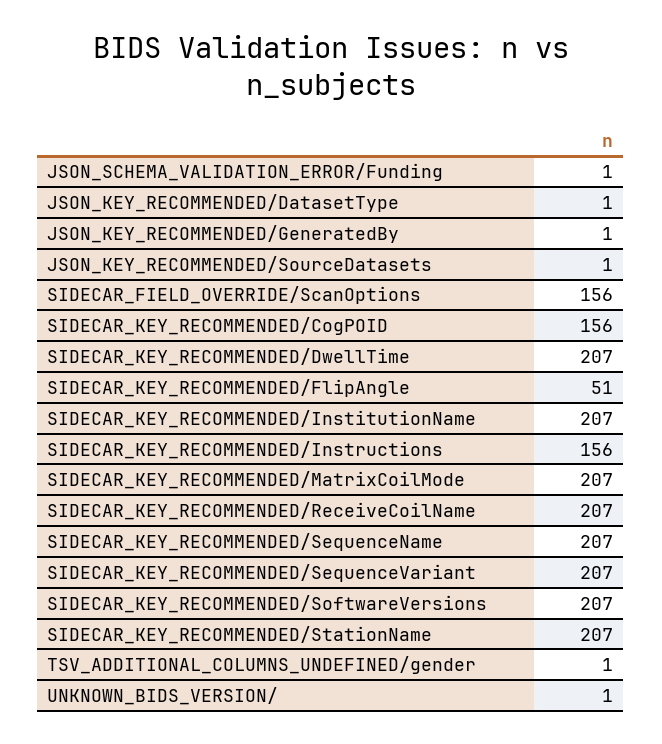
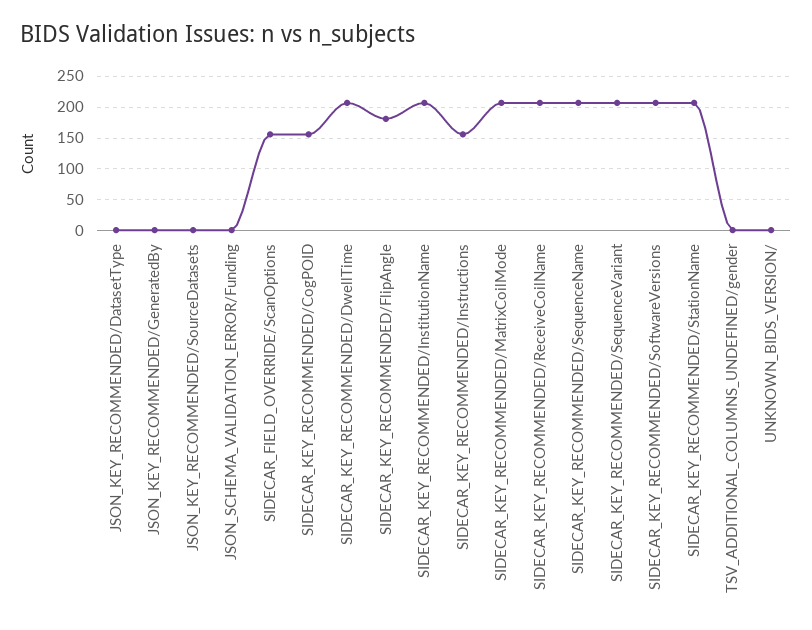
  {
    "JSON_SCHEMA_VALIDATION_ERROR/Funding": 1,
    "JSON_KEY_RECOMMENDED/DatasetType": 1,
    "JSON_KEY_RECOMMENDED/GeneratedBy": 1,
    "JSON_KEY_RECOMMENDED/SourceDatasets": 1,
    "SIDECAR_FIELD_OVERRIDE/ScanOptions": 156,
    "SIDECAR_KEY_RECOMMENDED/CogPOID": 156,
    "SIDECAR_KEY_RECOMMENDED/DwellTime": 207,
-   "SIDECAR_KEY_RECOMMENDED/FlipAngle": 51,
+   "SIDECAR_KEY_RECOMMENDED/FlipAngle": 180,
    "SIDECAR_KEY_RECOMMENDED/InstitutionName": 207,
    "SIDECAR_KEY_RECOMMENDED/Instructions": 156,
    "SIDECAR_KEY_RECOMMENDED/MatrixCoilMode": 207,
    "SIDECAR_KEY_RECOMMENDED/ReceiveCoilName": 207,
    "SIDECAR_KEY_RECOMMENDED/SequenceName": 207,
    "SIDECAR_KEY_RECOMMENDED/SequenceVariant": 207,
    "SIDECAR_KEY_RECOMMENDED/SoftwareVersions": 207,
    "SIDECAR_KEY_RECOMMENDED/StationName": 207,
    "TSV_ADDITIONAL_COLUMNS_UNDEFINED/gender": 1,
    "UNKNOWN_BIDS_VERSION/": 1
  }

